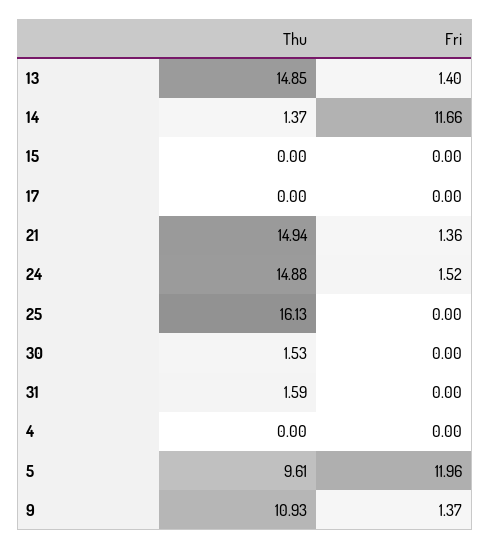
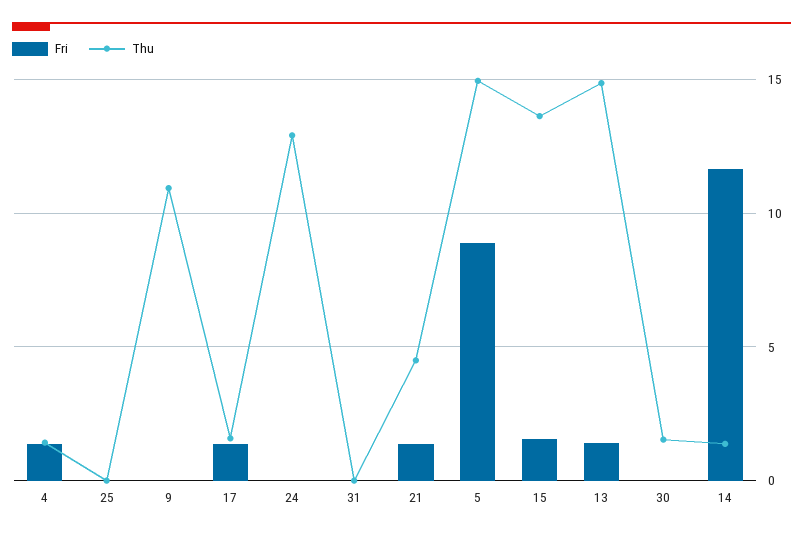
  {
    "Thu": {
      "13": 14.85,
      "14": 1.37,
-     "15": 0,
+     "15": 13.5,
-     "17": 0,
+     "17": 1.5,
-     "21": 14.94,
+     "21": 4.5,
-     "24": 14.88,
+     "24": 13,
-     "25": 16.13,
+     "25": 0,
      "30": 1.53,
-     "31": 1.59,
+     "31": 0,
-     "4": 0,
+     "4": 1.5,
-     "5": 9.61,
+     "5": 15,
      "9": 10.93
    },
    "Fri": {
      "13": 1.4,
      "14": 11.66,
-     "15": 0,
+     "15": 1.5,
-     "17": 0,
+     "17": 1.5,
      "21": 1.36,
-     "24": 1.52,
+     "24": 0,
      "25": 0,
      "30": 0,
      "31": 0,
-     "4": 0,
+     "4": 1.5,
-     "5": 11.96,
+     "5": 9,
-     "9": 1.37
+     "9": 0
    }
  }

